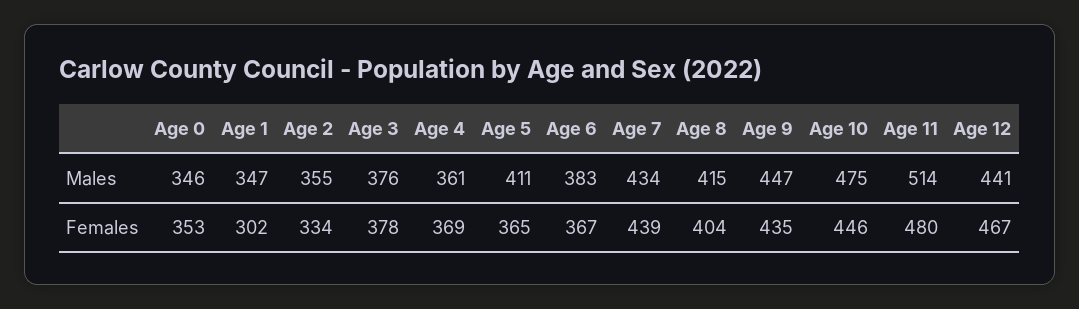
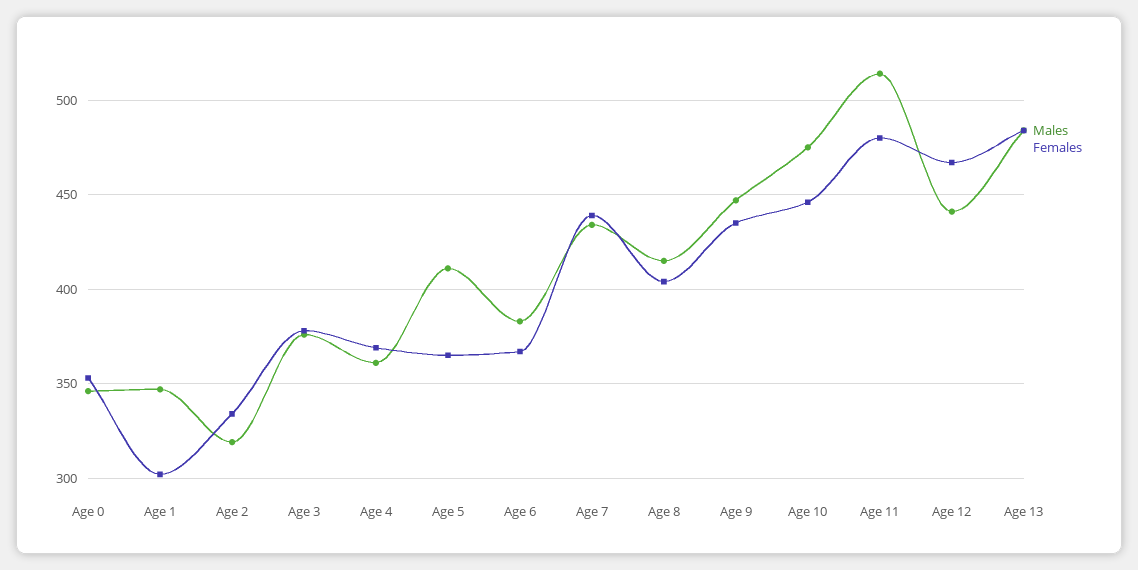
  {
    "Males": {
      "Age 0": 346,
      "Age 1": 347,
-     "Age 2": 355,
+     "Age 2": 320,
      "Age 3": 376,
      "Age 4": 361,
      "Age 5": 411,
      "Age 6": 383,
      "Age 7": 434,
      "Age 8": 415,
      "Age 9": 447,
      "Age 10": 475,
      "Age 11": 514,
-     "Age 12": 441
+     "Age 12": 441,
+     "Age 13": 485
    },
    "Females": {
      "Age 0": 353,
      "Age 1": 302,
      "Age 2": 334,
      "Age 3": 378,
      "Age 4": 369,
      "Age 5": 365,
      "Age 6": 367,
      "Age 7": 439,
      "Age 8": 404,
      "Age 9": 435,
      "Age 10": 446,
      "Age 11": 480,
-     "Age 12": 467
+     "Age 12": 467,
+     "Age 13": 485
    }
  }

